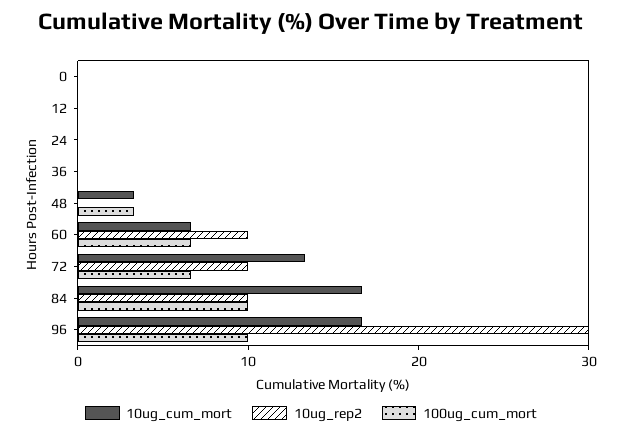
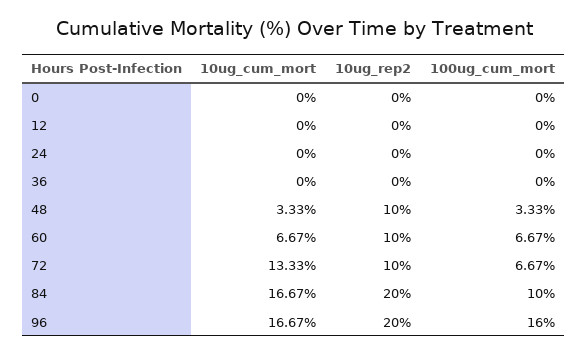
  {
    "10ug_cum_mort": {
      "0": 0,
      "12": 0,
      "24": 0,
      "36": 0,
      "48": 3.33,
      "60": 6.67,
      "72": 13.33,
      "84": 16.67,
      "96": 16.67
    },
    "10ug_rep2": {
      "0": 0,
      "12": 0,
      "24": 0,
      "36": 0,
-     "48": 0,
+     "48": 10,
      "60": 10,
      "72": 10,
-     "84": 10,
+     "84": 20,
-     "96": 30
+     "96": 20
    },
    "100ug_cum_mort": {
      "0": 0,
      "12": 0,
      "24": 0,
      "36": 0,
      "48": 3.33,
      "60": 6.67,
      "72": 6.67,
      "84": 10,
-     "96": 10
+     "96": 16
    }
  }

